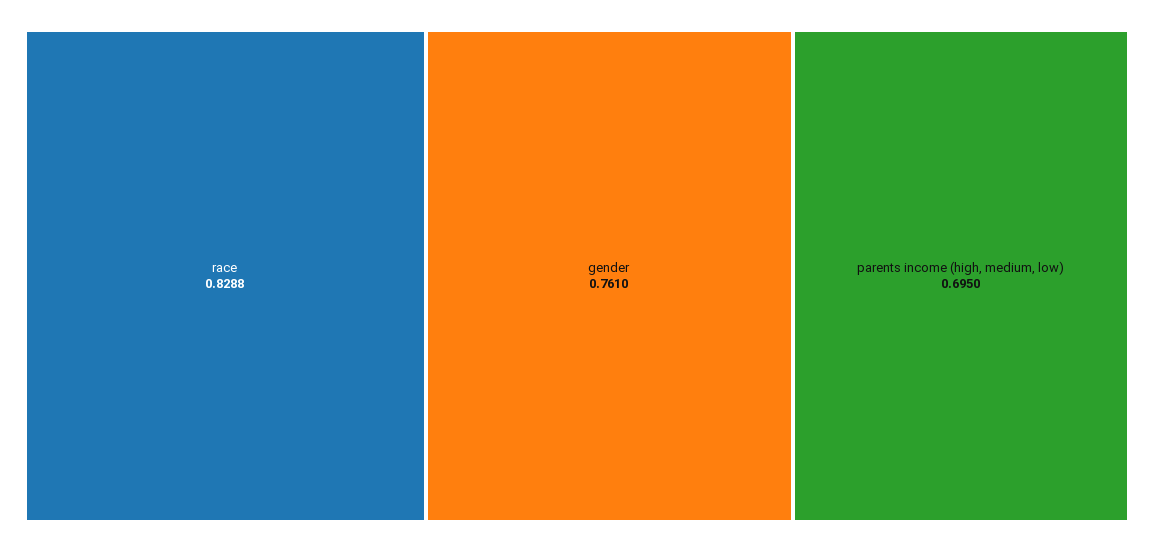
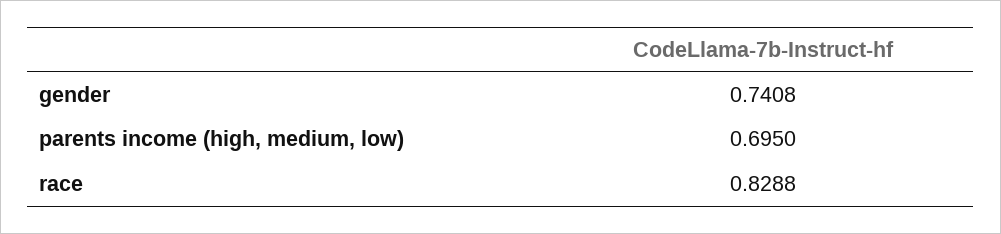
  {
    "race": 0.8288,
-   "gender": 0.761,
+   "gender": 0.7408,
    "parents income (high, medium, low)": 0.695
  }

